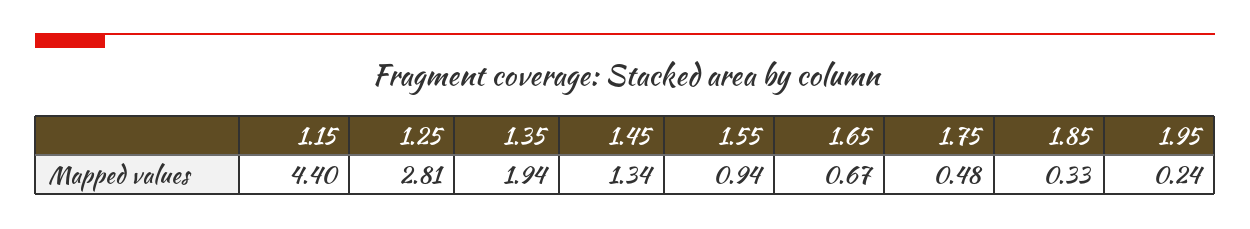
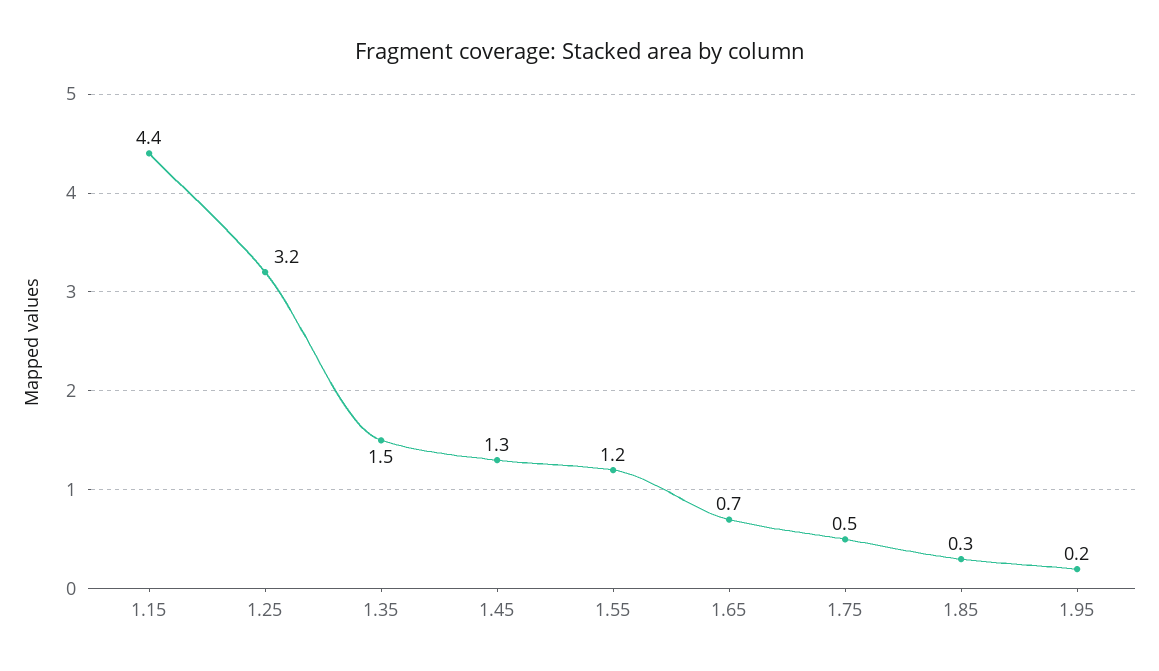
  {
    "1.15": 4.4,
-   "1.25": 2.81,
+   "1.25": 3.2,
-   "1.35": 1.94,
+   "1.35": 1.5,
    "1.45": 1.34,
-   "1.55": 0.94,
+   "1.55": 1.2,
    "1.65": 0.67,
    "1.75": 0.48,
    "1.85": 0.33,
    "1.95": 0.24
  }

